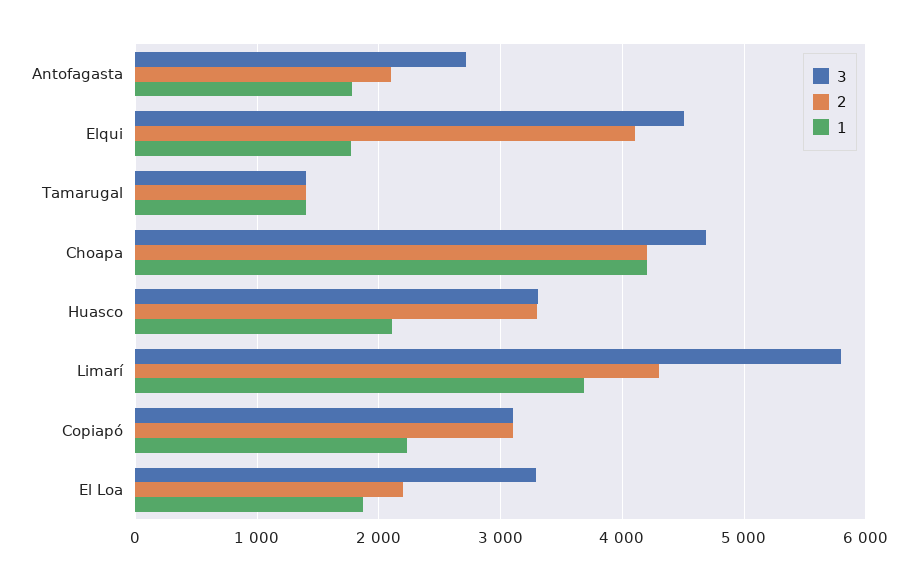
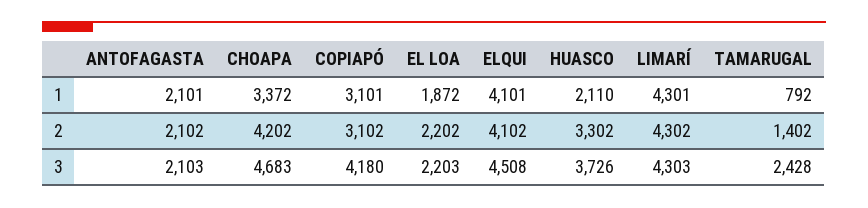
  {
    "3": {
-     "Antofagasta": 2700,
+     "Antofagasta": 2103,
      "Elqui": 4508,
-     "Tamarugal": 1400,
+     "Tamarugal": 2428,
      "Choapa": 4683,
-     "Huasco": 3300,
+     "Huasco": 3726,
-     "Limarí": 5800,
+     "Limarí": 4303,
-     "Copiapó": 3100,
+     "Copiapó": 4180,
-     "El Loa": 3300
+     "El Loa": 2203
    },
    "2": {
      "Antofagasta": 2102,
      "Elqui": 4102,
      "Tamarugal": 1402,
      "Choapa": 4202,
      "Huasco": 3302,
      "Limarí": 4302,
      "Copiapó": 3102,
      "El Loa": 2202
    },
    "1": {
-     "Antofagasta": 1800,
+     "Antofagasta": 2101,
-     "Elqui": 1800,
+     "Elqui": 4101,
-     "Tamarugal": 1400,
+     "Tamarugal": 792,
-     "Choapa": 4200,
+     "Choapa": 3372,
      "Huasco": 2110,
-     "Limarí": 3700,
+     "Limarí": 4301,
-     "Copiapó": 2200,
+     "Copiapó": 3101,
      "El Loa": 1872
    }
  }

